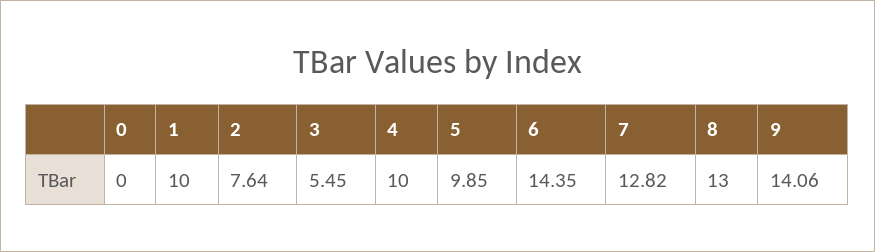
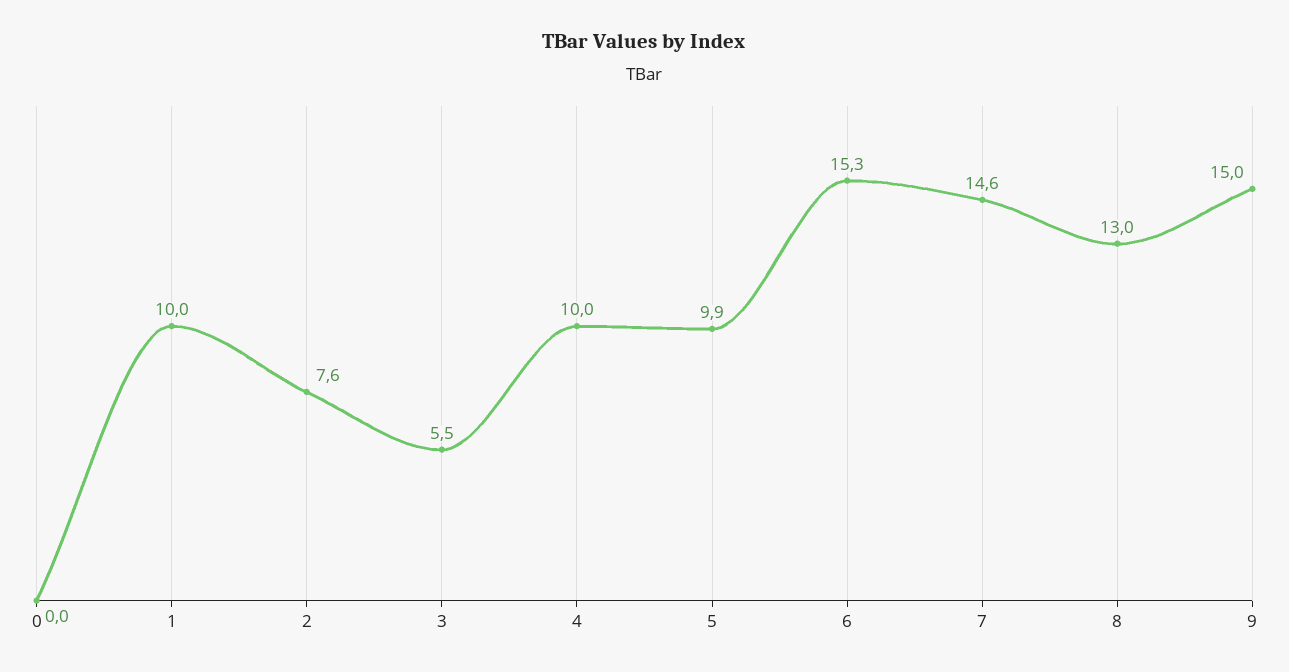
  {
    "0": 0,
    "1": 10,
    "2": 7.64,
    "3": 5.45,
    "4": 10,
    "5": 9.85,
-   "6": 14.35,
+   "6": 15.3,
-   "7": 12.82,
+   "7": 14.6,
    "8": 13,
-   "9": 14.06
+   "9": 15
  }

